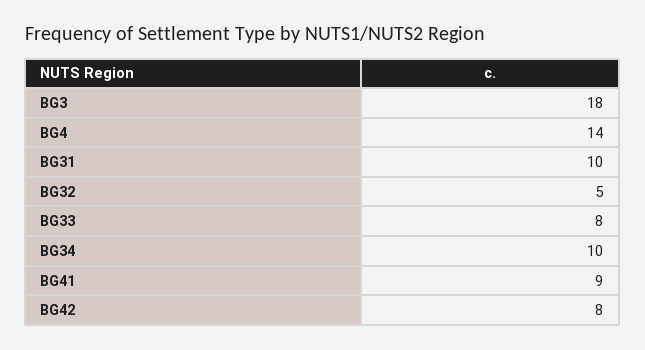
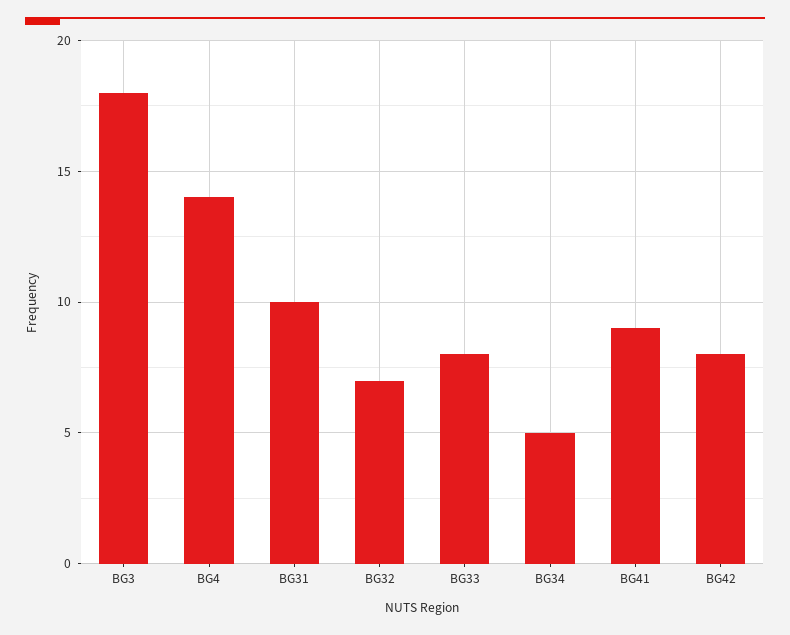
  {
    "BG3": 18,
    "BG4": 14,
    "BG31": 10,
-   "BG32": 5,
+   "BG32": 7,
    "BG33": 8,
-   "BG34": 10,
+   "BG34": 5,
    "BG41": 9,
    "BG42": 8
  }

